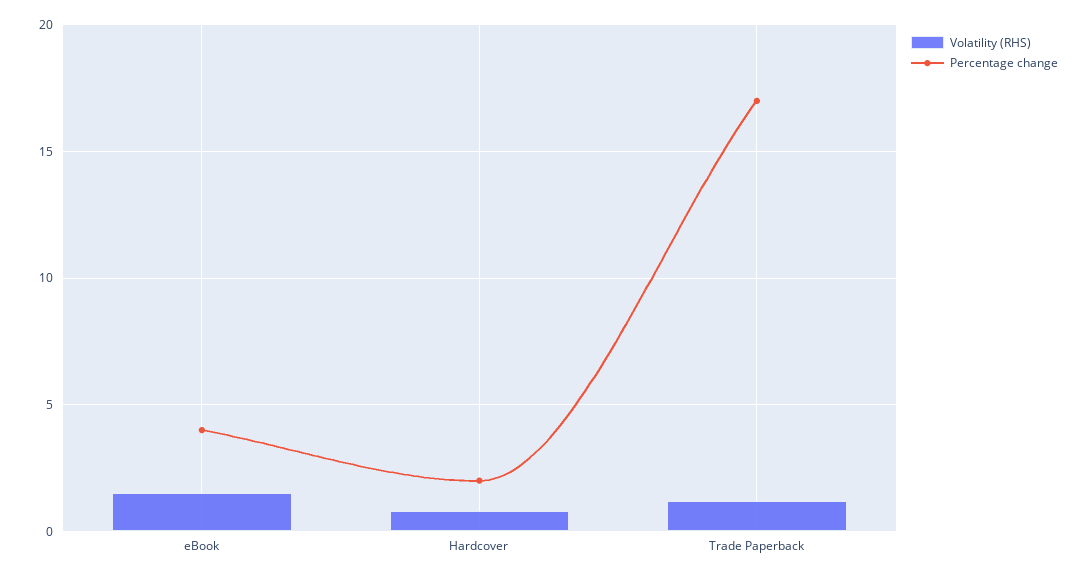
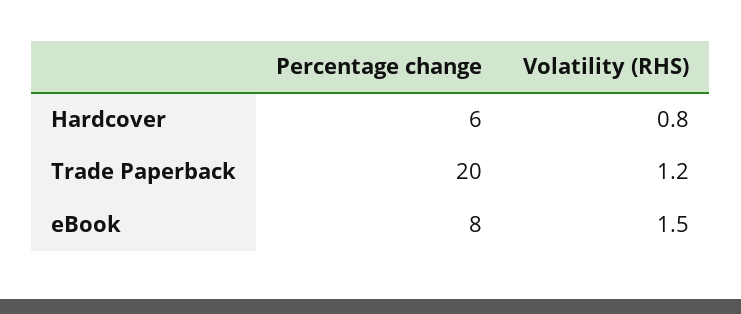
  {
    "Volatility (RHS)": {
      "eBook": 1.5,
      "Hardcover": 0.8,
      "Trade Paperback": 1.2
    },
    "Percentage change": {
-     "eBook": 4,
+     "eBook": 8,
-     "Hardcover": 2,
+     "Hardcover": 6,
-     "Trade Paperback": 17
+     "Trade Paperback": 20
    }
  }

